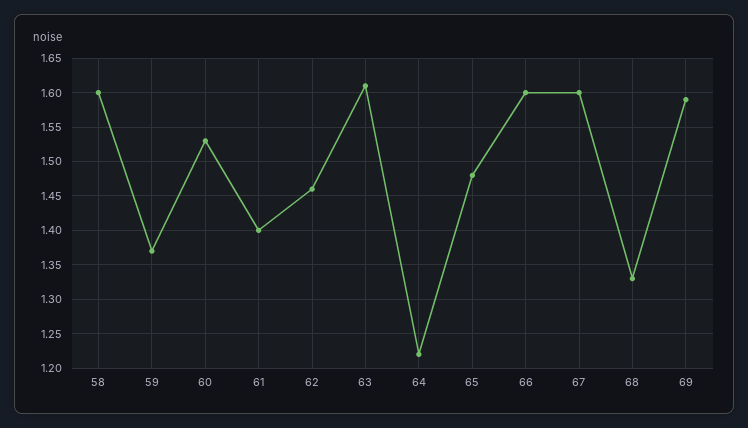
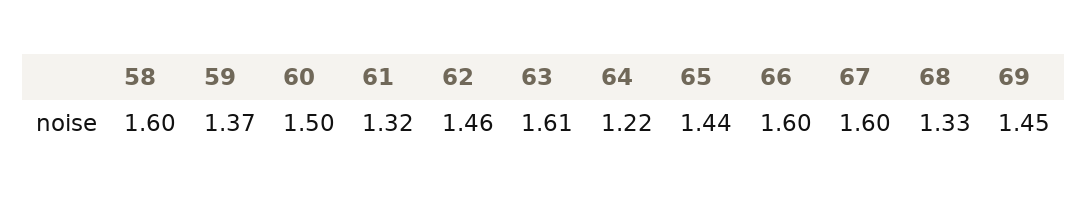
  {
    "58": 1.6,
    "59": 1.37,
-   "60": 1.53,
+   "60": 1.5,
-   "61": 1.4,
+   "61": 1.32,
    "62": 1.46,
    "63": 1.61,
    "64": 1.22,
-   "65": 1.48,
+   "65": 1.44,
    "66": 1.6,
    "67": 1.6,
    "68": 1.33,
-   "69": 1.59
+   "69": 1.45
  }

